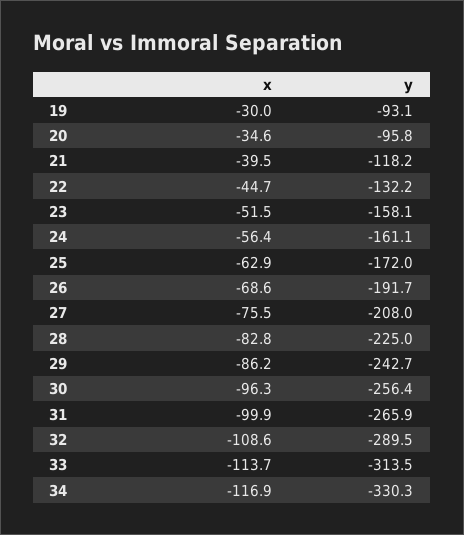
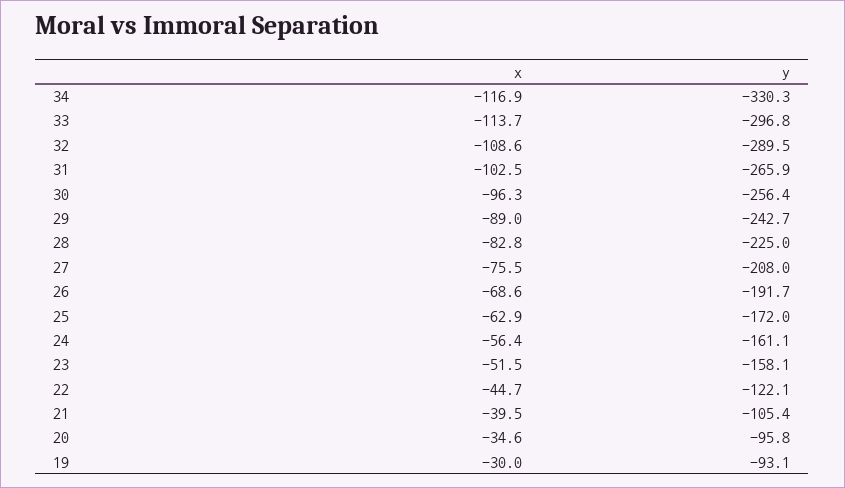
  {
    "x": {
      "19": -30,
      "20": -34.6,
      "21": -39.5,
      "22": -44.7,
      "23": -51.5,
      "24": -56.4,
      "25": -62.9,
      "26": -68.6,
      "27": -75.5,
      "28": -82.8,
-     "29": -86.2,
+     "29": -89,
      "30": -96.3,
-     "31": -99.9,
+     "31": -102.5,
      "32": -108.6,
      "33": -113.7,
      "34": -116.9
    },
    "y": {
      "19": -93.1,
      "20": -95.8,
-     "21": -118.2,
+     "21": -105.4,
-     "22": -132.2,
+     "22": -122.1,
      "23": -158.1,
      "24": -161.1,
      "25": -172,
      "26": -191.7,
      "27": -208,
      "28": -225,
      "29": -242.7,
      "30": -256.4,
      "31": -265.9,
      "32": -289.5,
-     "33": -313.5,
+     "33": -296.8,
      "34": -330.3
    }
  }

